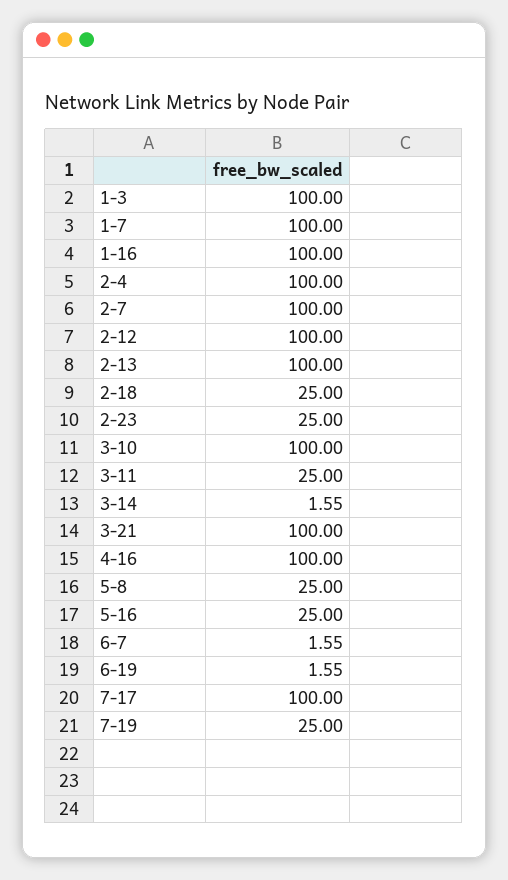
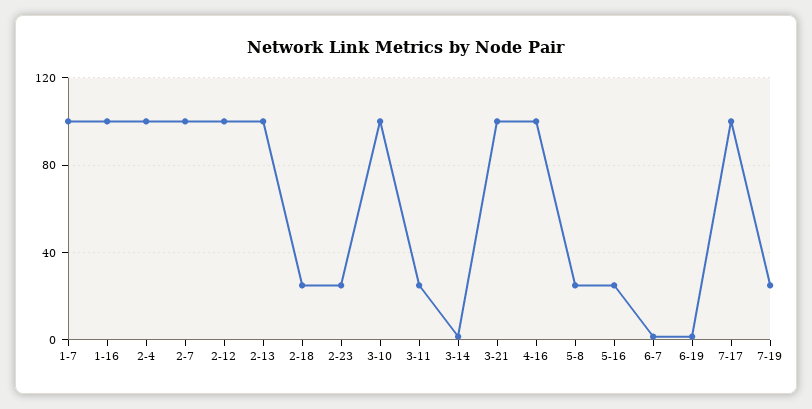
  {
-   "1-3": 100,
    "1-7": 100,
    "1-16": 100,
    "2-4": 100,
    "2-7": 100,
    "2-12": 100,
    "2-13": 100,
    "2-18": 25,
    "2-23": 25,
    "3-10": 100,
    "3-11": 25,
    "3-14": 1.55,
    "3-21": 100,
    "4-16": 100,
    "5-8": 25,
    "5-16": 25,
    "6-7": 1.55,
    "6-19": 1.55,
    "7-17": 100,
    "7-19": 25
  }

